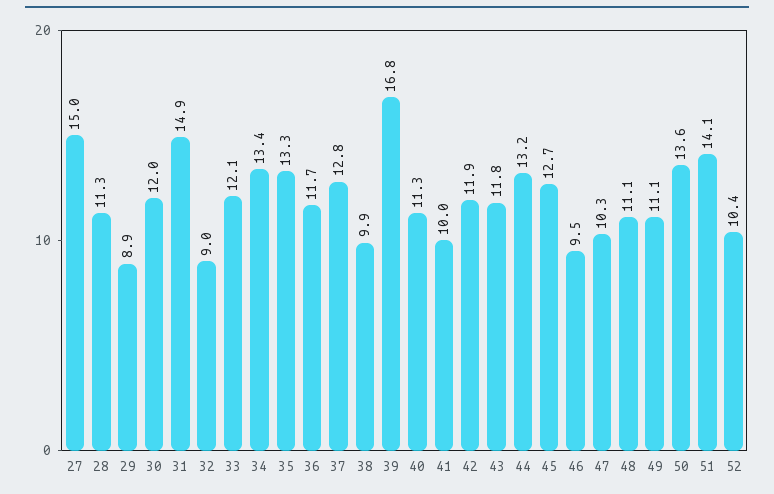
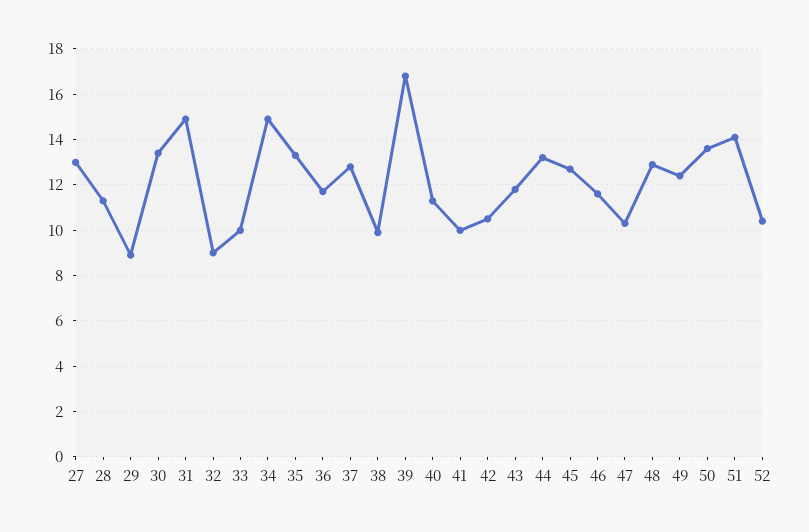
  {
-   "27": 15,
+   "27": 13,
    "28": 11.3,
    "29": 8.9,
-   "30": 12,
+   "30": 13.5,
    "31": 14.9,
    "32": 9,
-   "33": 12.1,
+   "33": 10,
-   "34": 13.4,
+   "34": 15,
    "35": 13.3,
    "36": 11.7,
    "37": 12.8,
    "38": 9.9,
    "39": 16.8,
    "40": 11.3,
    "41": 10,
-   "42": 11.9,
+   "42": 10.5,
    "43": 11.8,
    "44": 13.2,
    "45": 12.7,
-   "46": 9.5,
+   "46": 11.5,
    "47": 10.3,
-   "48": 11.1,
+   "48": 13,
-   "49": 11.1,
+   "49": 12.5,
    "50": 13.6,
    "51": 14.1,
    "52": 10.4
  }

